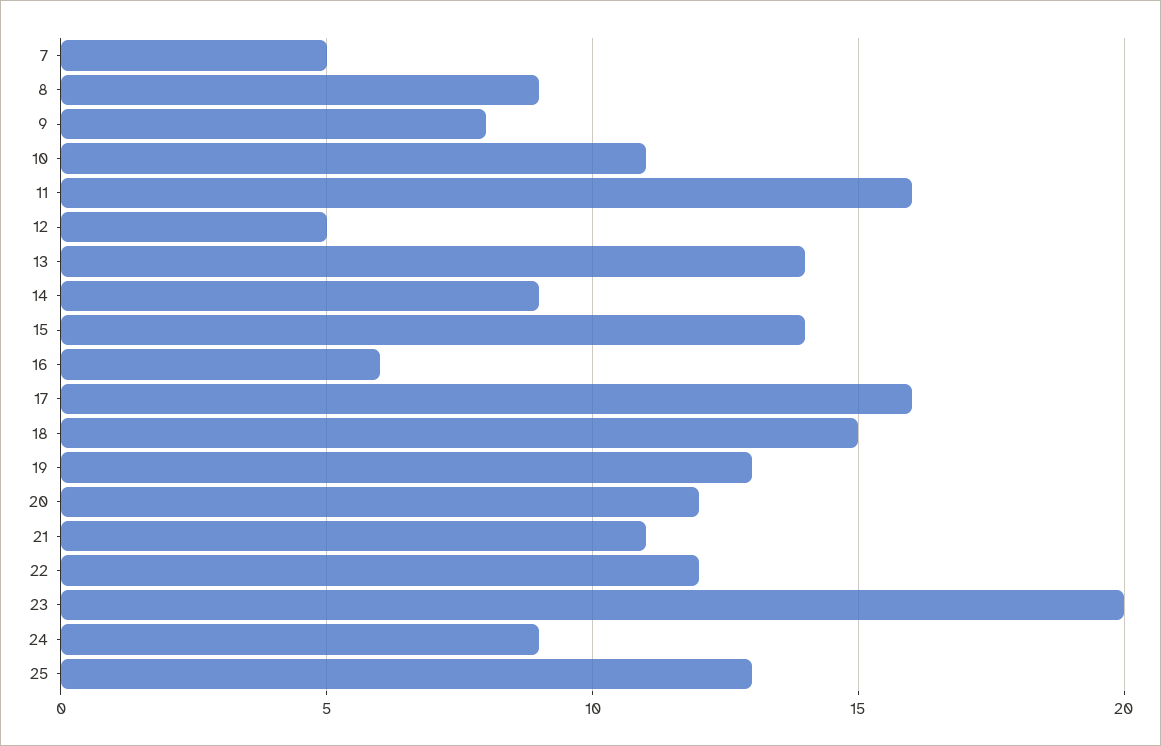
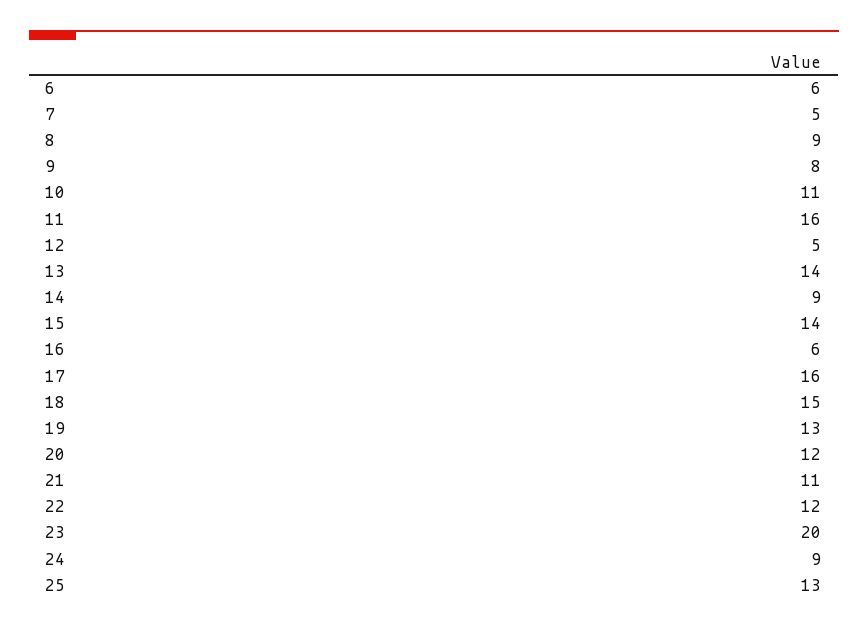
  {
    "7": 5,
    "8": 9,
    "9": 8,
    "10": 11,
    "11": 16,
    "12": 5,
    "13": 14,
    "14": 9,
    "15": 14,
    "16": 6,
    "17": 16,
    "18": 15,
    "19": 13,
    "20": 12,
    "21": 11,
    "22": 12,
    "23": 20,
    "24": 9,
-   "25": 13
+   "25": 13,
+   "6": 6
  }

